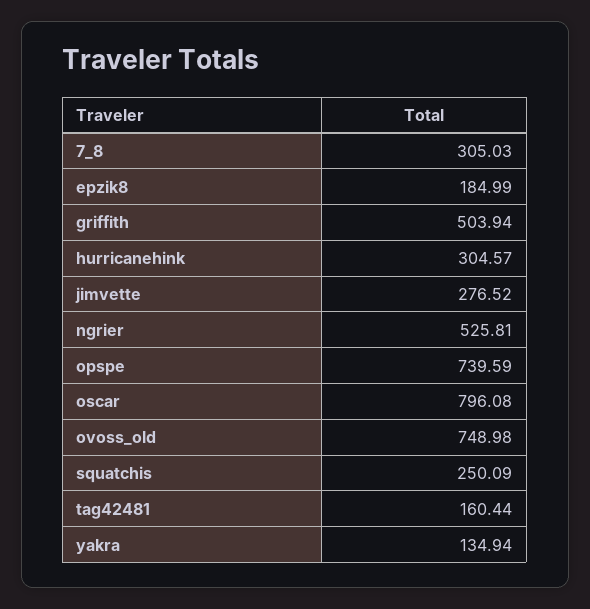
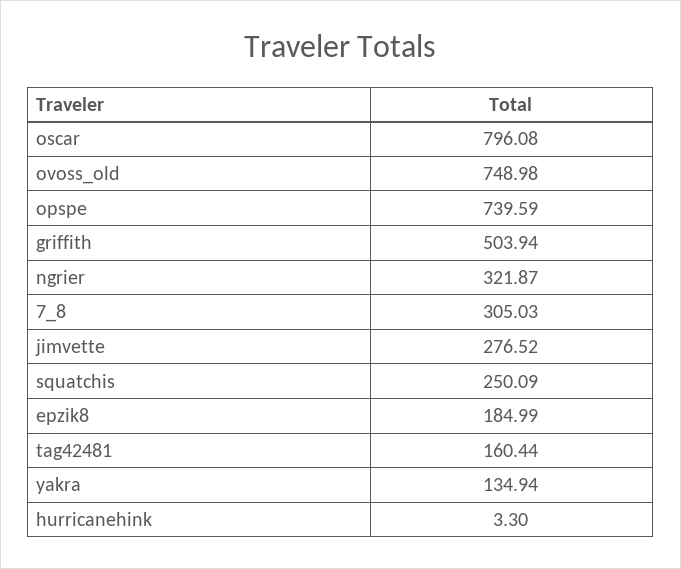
  {
    "7_8": 305.03,
    "epzik8": 184.99,
    "griffith": 503.94,
-   "hurricanehink": 304.57,
+   "hurricanehink": 3.3,
    "jimvette": 276.52,
-   "ngrier": 525.81,
+   "ngrier": 321.87,
    "opspe": 739.59,
    "oscar": 796.08,
    "ovoss_old": 748.98,
    "squatchis": 250.09,
    "tag42481": 160.44,
    "yakra": 134.94
  }

